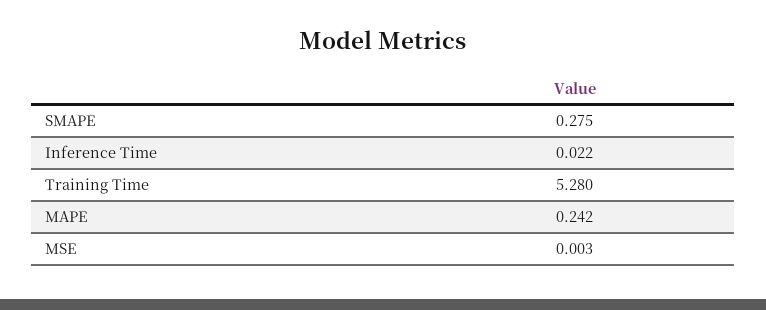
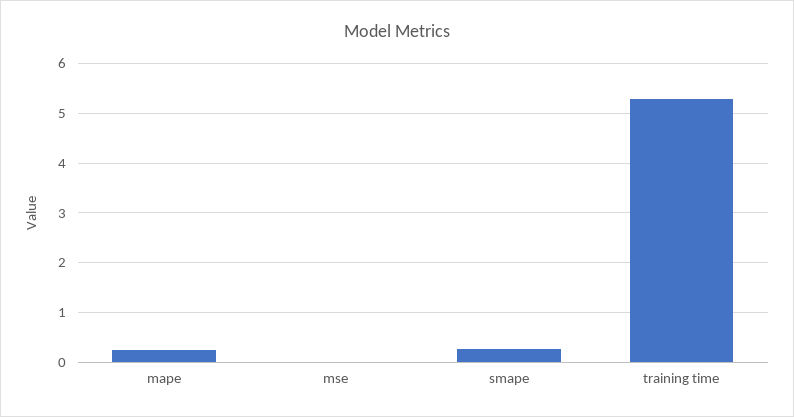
  {
    "SMAPE": 0.275,
-   "Inference Time": 0.022,
    "Training Time": 5.28,
    "MAPE": 0.242,
    "MSE": 0.003
  }

